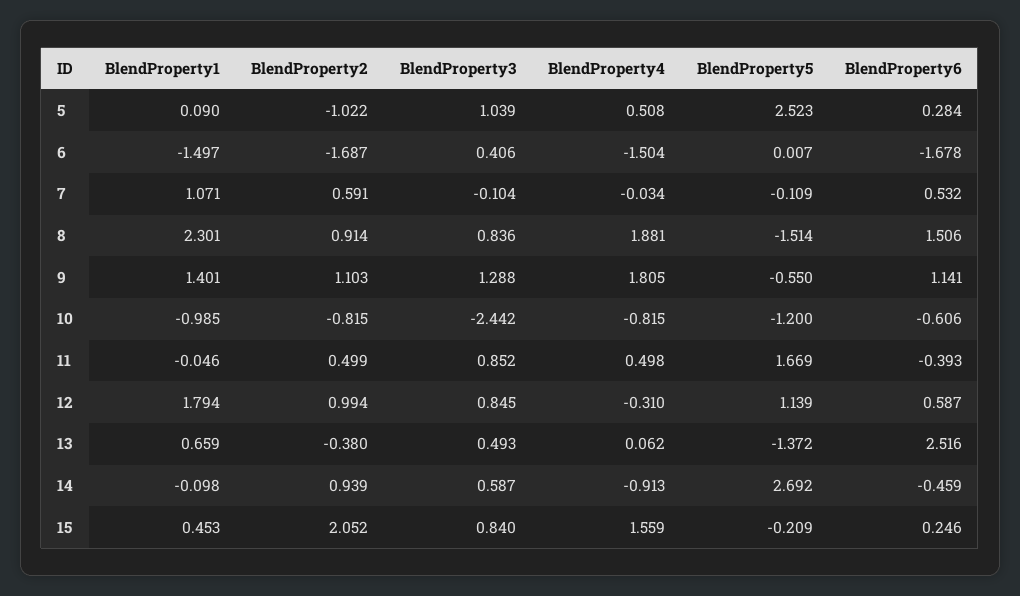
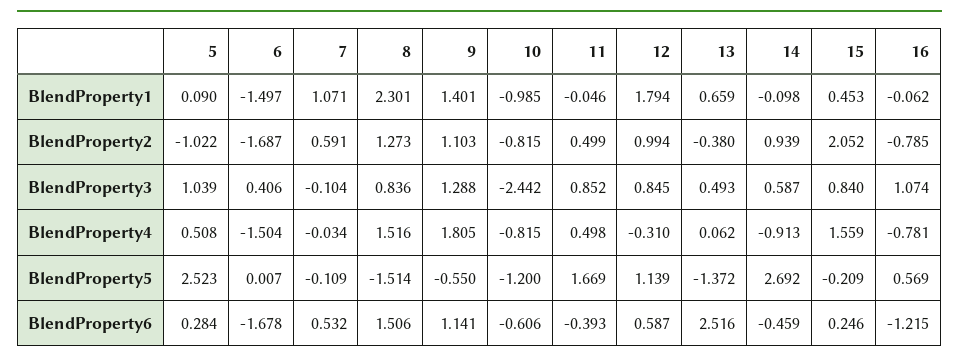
  {
    "BlendProperty1": {
      "5": 0.09,
      "6": -1.497,
      "7": 1.071,
      "8": 2.301,
      "9": 1.401,
      "10": -0.985,
      "11": -0.046,
      "12": 1.794,
      "13": 0.659,
      "14": -0.098,
-     "15": 0.453
+     "15": 0.453,
+     "16": -0.062
    },
    "BlendProperty2": {
      "5": -1.022,
      "6": -1.687,
      "7": 0.591,
-     "8": 0.914,
+     "8": 1.273,
      "9": 1.103,
      "10": -0.815,
      "11": 0.499,
      "12": 0.994,
      "13": -0.38,
      "14": 0.939,
-     "15": 2.052
+     "15": 2.052,
+     "16": -0.785
    },
    "BlendProperty3": {
      "5": 1.039,
      "6": 0.406,
      "7": -0.104,
      "8": 0.836,
      "9": 1.288,
      "10": -2.442,
      "11": 0.852,
      "12": 0.845,
      "13": 0.493,
      "14": 0.587,
-     "15": 0.84
+     "15": 0.84,
+     "16": 1.074
    },
    "BlendProperty4": {
      "5": 0.508,
      "6": -1.504,
      "7": -0.034,
-     "8": 1.881,
+     "8": 1.516,
      "9": 1.805,
      "10": -0.815,
      "11": 0.498,
      "12": -0.31,
      "13": 0.062,
      "14": -0.913,
-     "15": 1.559
+     "15": 1.559,
+     "16": -0.781
    },
    "BlendProperty5": {
      "5": 2.523,
      "6": 0.007,
      "7": -0.109,
      "8": -1.514,
      "9": -0.55,
      "10": -1.2,
      "11": 1.669,
      "12": 1.139,
      "13": -1.372,
      "14": 2.692,
-     "15": -0.209
+     "15": -0.209,
+     "16": 0.569
    },
    "BlendProperty6": {
      "5": 0.284,
      "6": -1.678,
      "7": 0.532,
      "8": 1.506,
      "9": 1.141,
      "10": -0.606,
      "11": -0.393,
      "12": 0.587,
      "13": 2.516,
      "14": -0.459,
-     "15": 0.246
+     "15": 0.246,
+     "16": -1.215
    }
  }

